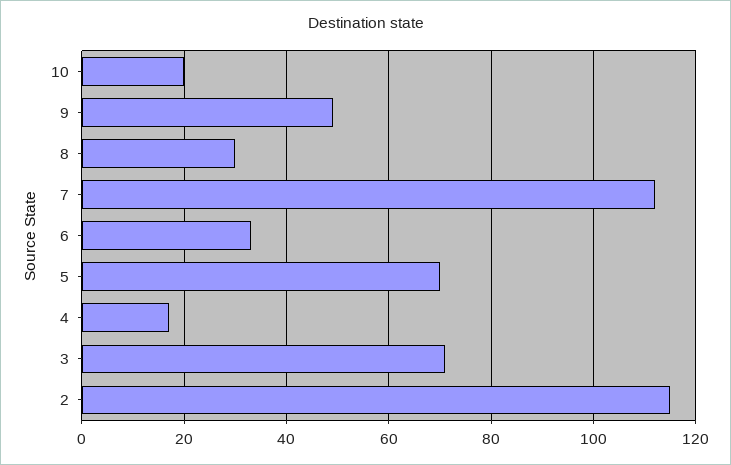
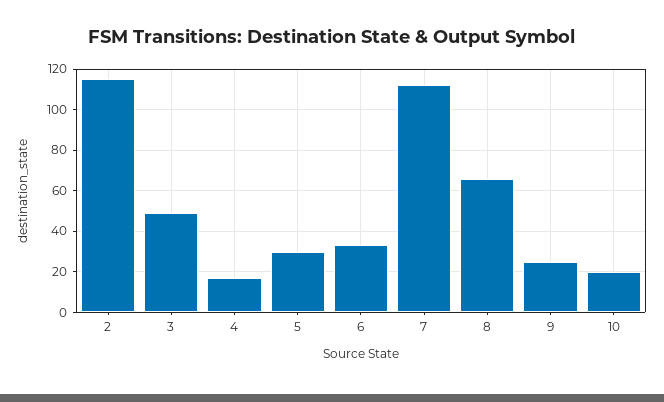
  {
    "10": 20,
-   "9": 50,
+   "9": 25,
-   "8": 30,
+   "8": 65,
    "7": 110,
    "6": 35,
-   "5": 70,
+   "5": 30,
    "4": 15,
-   "3": 70,
+   "3": 50,
    "2": 115
  }

